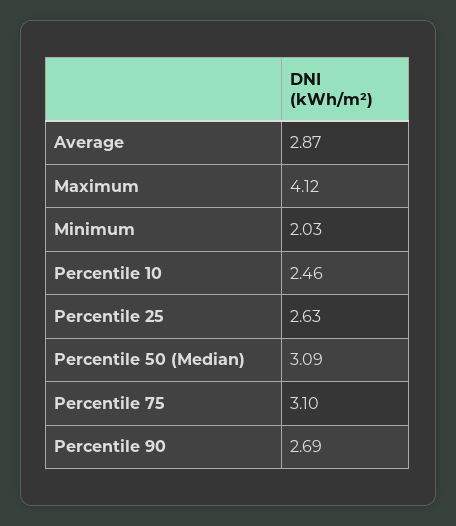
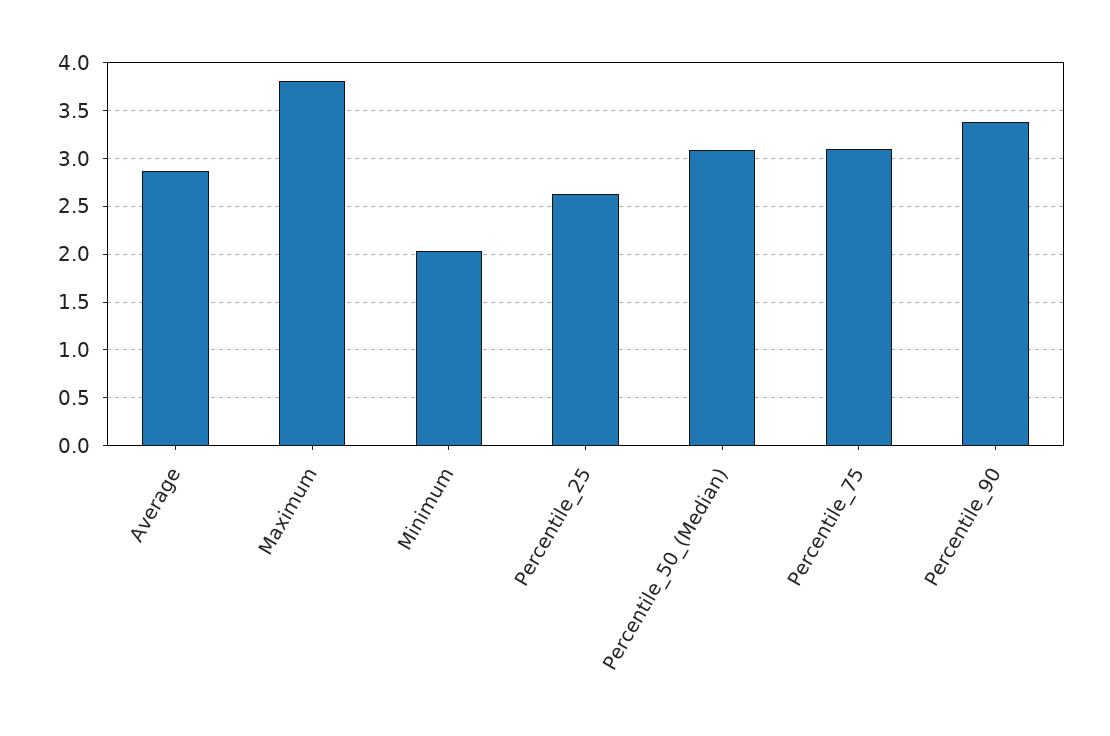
  {
    "Average": 2.87,
-   "Maximum": 4.12,
+   "Maximum": 3.8,
    "Minimum": 2.03,
-   "Percentile 10": 2.46,
    "Percentile 25": 2.63,
    "Percentile 50 (Median)": 3.09,
    "Percentile 75": 3.1,
-   "Percentile 90": 2.69
+   "Percentile 90": 3.4
  }

